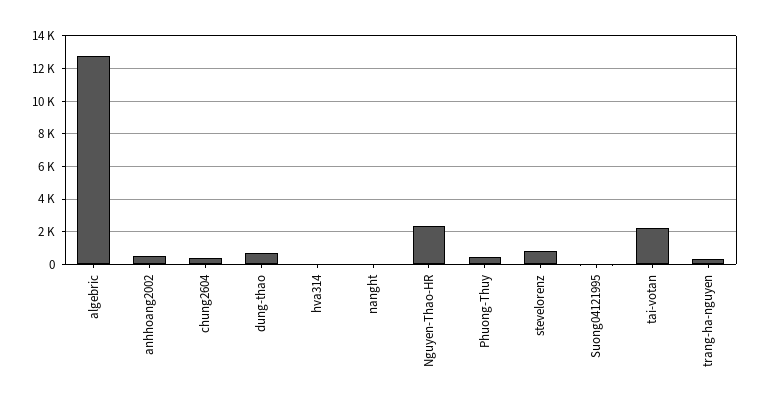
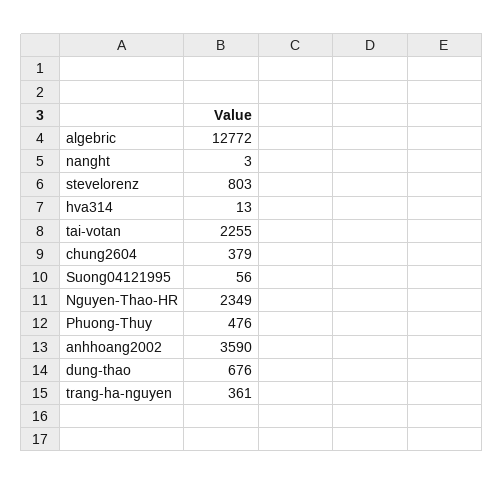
  {
    "algebric": 12772,
-   "anhhoang2002": 500,
+   "anhhoang2002": 3590,
    "chung2604": 379,
    "dung-thao": 676,
    "hva314": 13,
    "nanght": 3,
    "Nguyen-Thao-HR": 2349,
    "Phuong-Thuy": 476,
    "stevelorenz": 803,
    "Suong04121995": 56,
    "tai-votan": 2255,
    "trang-ha-nguyen": 361
  }

